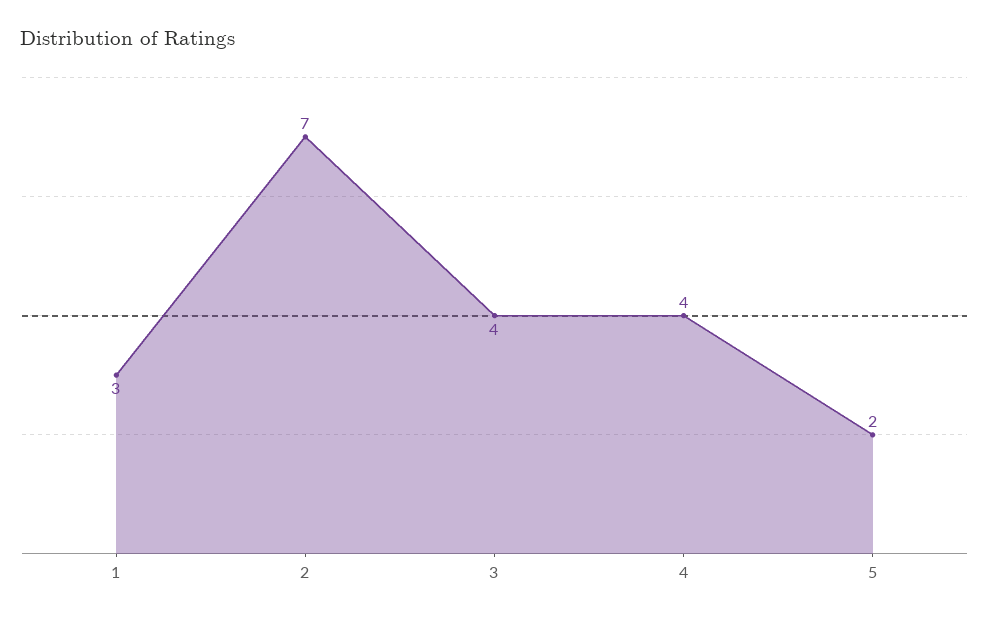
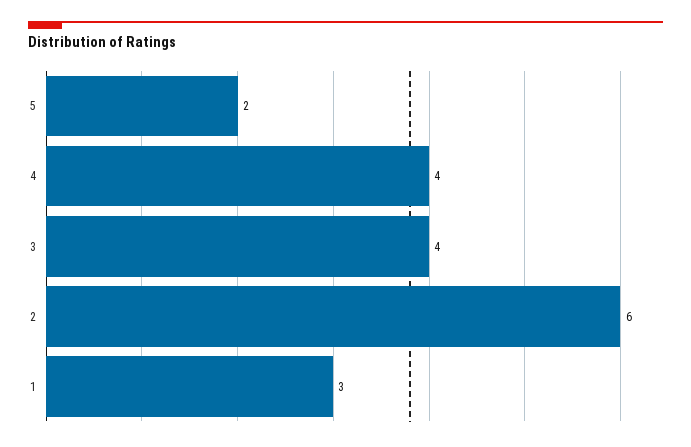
  {
    "1": 3,
-   "2": 7,
+   "2": 6,
    "3": 4,
    "4": 4,
    "5": 2
  }

